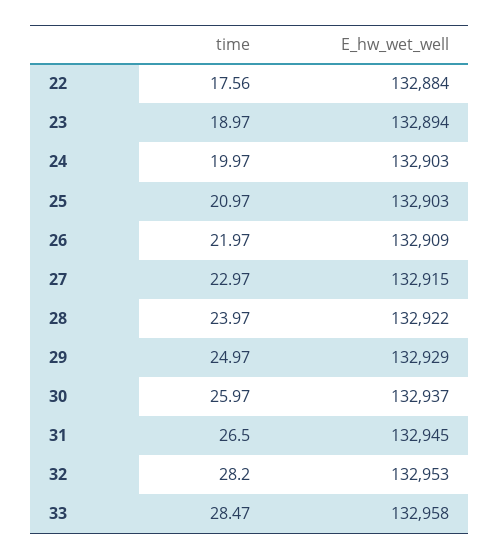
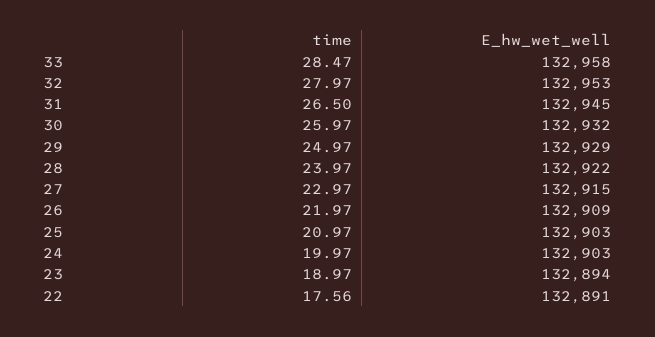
  {
    "time": {
      "22": 17.56,
      "23": 18.97,
      "24": 19.97,
      "25": 20.97,
      "26": 21.97,
      "27": 22.97,
      "28": 23.97,
      "29": 24.97,
      "30": 25.97,
      "31": 26.5,
-     "32": 28.2,
+     "32": 27.97,
      "33": 28.47
    },
    "E_hw_wet_well": {
-     "22": 132884,
+     "22": 132891,
      "23": 132894,
      "24": 132903,
      "25": 132903,
      "26": 132909,
      "27": 132915,
      "28": 132922,
      "29": 132929,
-     "30": 132937,
+     "30": 132932,
      "31": 132945,
      "32": 132953,
      "33": 132958
    }
  }

